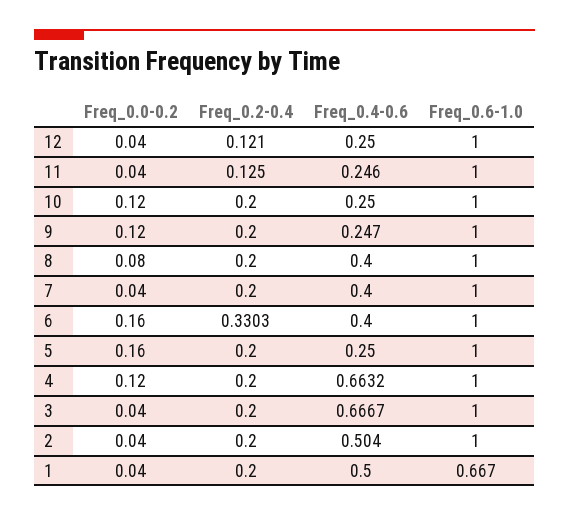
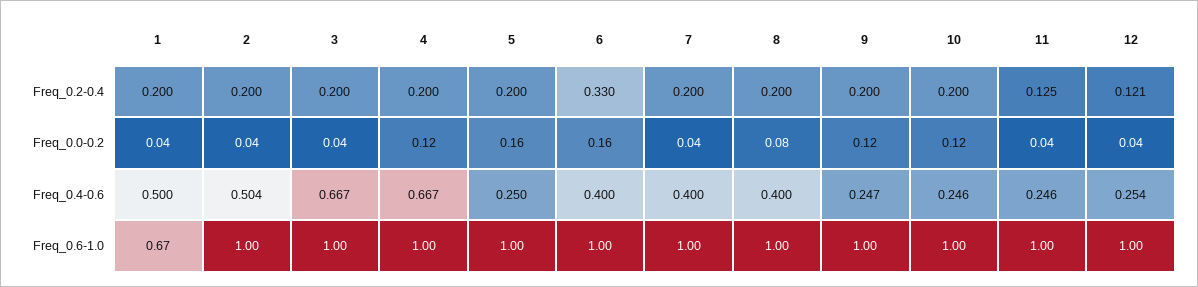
  {
    "Freq_0.0-0.2": {
      "12": 0.04,
      "11": 0.04,
      "10": 0.12,
      "9": 0.12,
      "8": 0.08,
      "7": 0.04,
      "6": 0.16,
      "5": 0.16,
      "4": 0.12,
      "3": 0.04,
      "2": 0.04,
      "1": 0.04
    },
    "Freq_0.2-0.4": {
      "12": 0.121,
      "11": 0.125,
      "10": 0.2,
      "9": 0.2,
      "8": 0.2,
      "7": 0.2,
      "6": 0.3303,
      "5": 0.2,
      "4": 0.2,
      "3": 0.2,
      "2": 0.2,
      "1": 0.2
    },
    "Freq_0.4-0.6": {
-     "12": 0.25,
+     "12": 0.254,
      "11": 0.246,
-     "10": 0.25,
+     "10": 0.246,
      "9": 0.247,
      "8": 0.4,
      "7": 0.4,
      "6": 0.4,
      "5": 0.25,
-     "4": 0.6632,
+     "4": 0.667,
      "3": 0.6667,
      "2": 0.504,
      "1": 0.5
    },
    "Freq_0.6-1.0": {
      "12": 1,
      "11": 1,
      "10": 1,
      "9": 1,
      "8": 1,
      "7": 1,
      "6": 1,
      "5": 1,
      "4": 1,
      "3": 1,
      "2": 1,
      "1": 0.667
    }
  }

